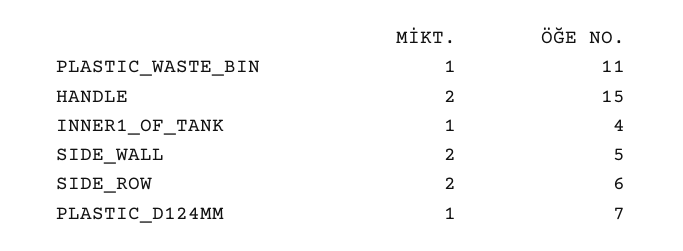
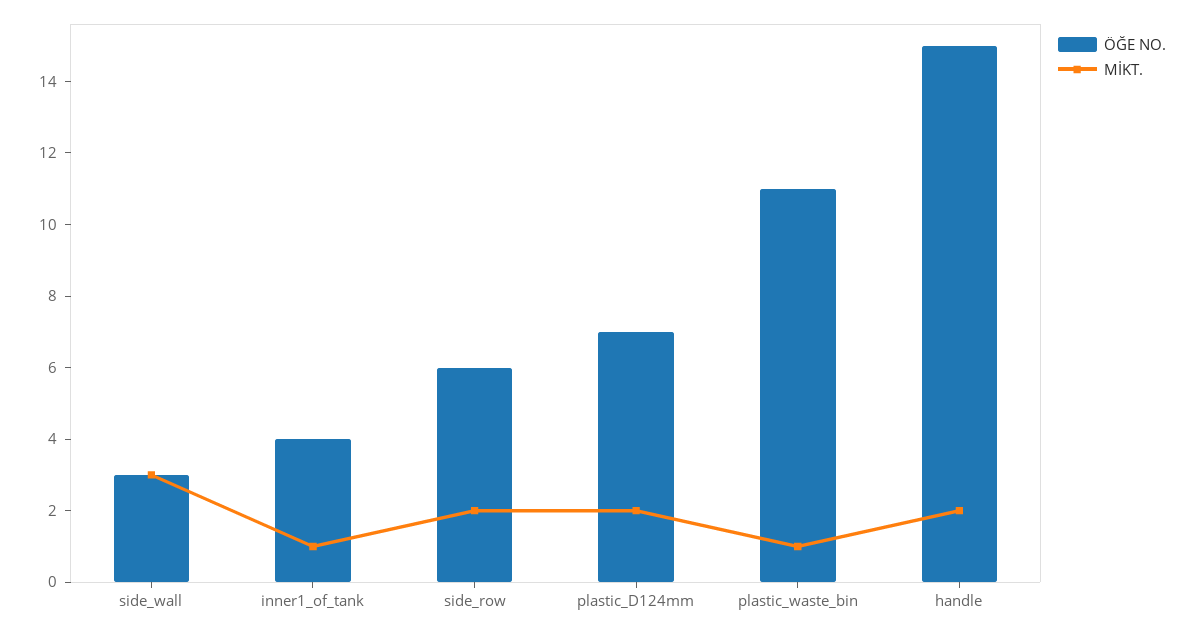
  {
    "MİKT.": {
      "PLASTIC_WASTE_BIN": 1,
      "HANDLE": 2,
      "INNER1_OF_TANK": 1,
-     "SIDE_WALL": 2,
+     "SIDE_WALL": 3,
      "SIDE_ROW": 2,
-     "PLASTIC_D124MM": 1
+     "PLASTIC_D124MM": 2
    },
    "ÖĞE NO.": {
      "PLASTIC_WASTE_BIN": 11,
      "HANDLE": 15,
      "INNER1_OF_TANK": 4,
-     "SIDE_WALL": 5,
+     "SIDE_WALL": 3,
      "SIDE_ROW": 6,
      "PLASTIC_D124MM": 7
    }
  }

